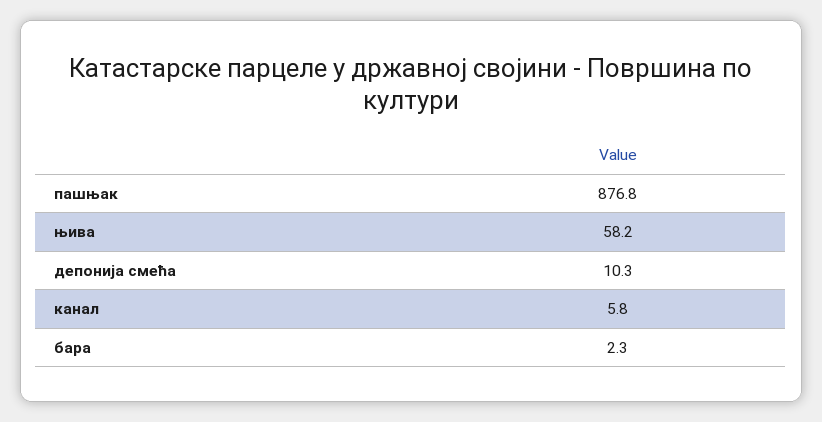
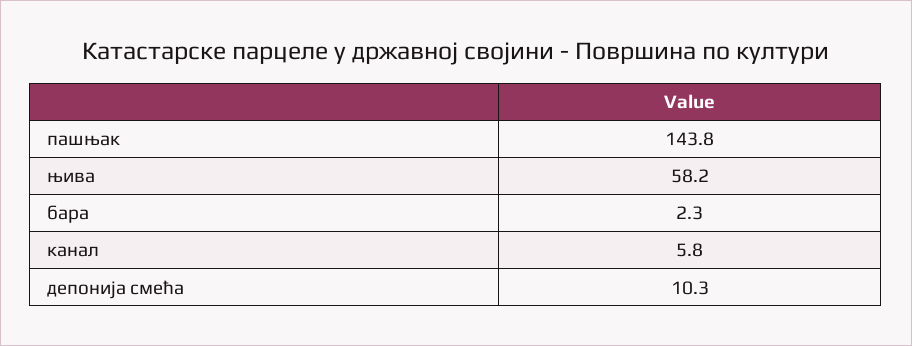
  {
-   "пашњак": 876.8,
+   "пашњак": 143.8,
    "њива": 58.2,
    "депонија смећа": 10.3,
    "канал": 5.8,
    "бара": 2.3
  }

